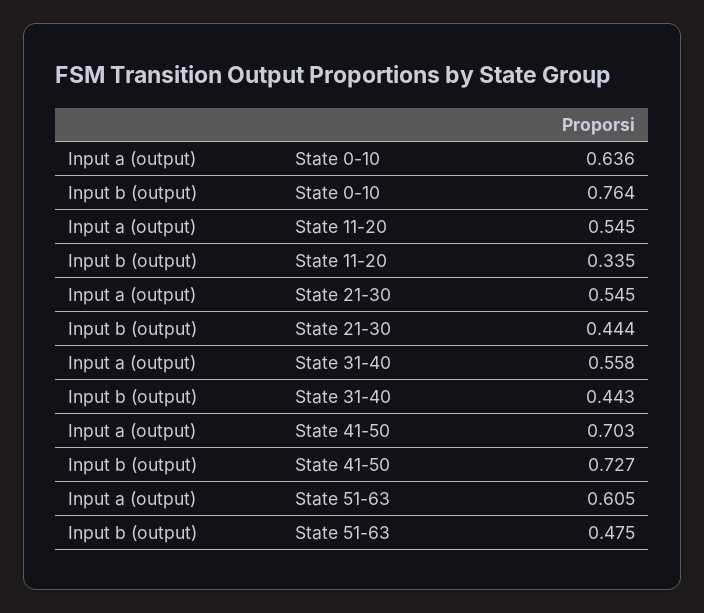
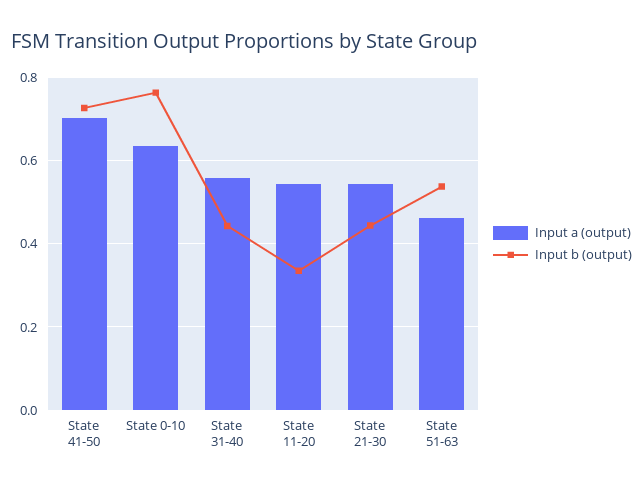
  {
    "Input a (output)": {
      "State 0-10": 0.636,
      "State 11-20": 0.545,
      "State 21-30": 0.545,
      "State 31-40": 0.558,
      "State 41-50": 0.703,
-     "State 51-63": 0.605
+     "State 51-63": 0.46
    },
    "Input b (output)": {
      "State 0-10": 0.764,
      "State 11-20": 0.335,
      "State 21-30": 0.444,
      "State 31-40": 0.443,
      "State 41-50": 0.727,
-     "State 51-63": 0.475
+     "State 51-63": 0.54
    }
  }

